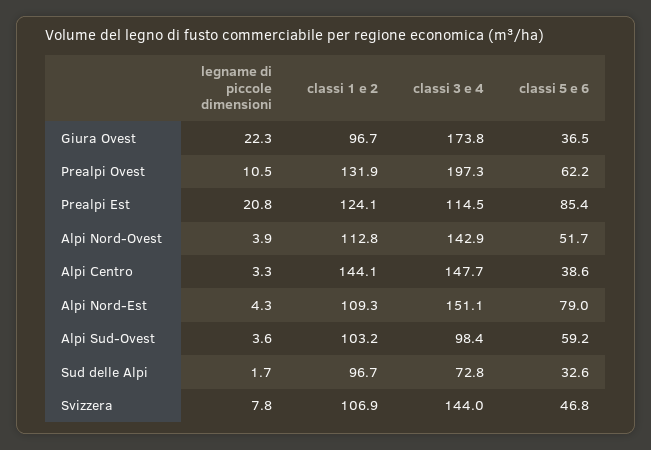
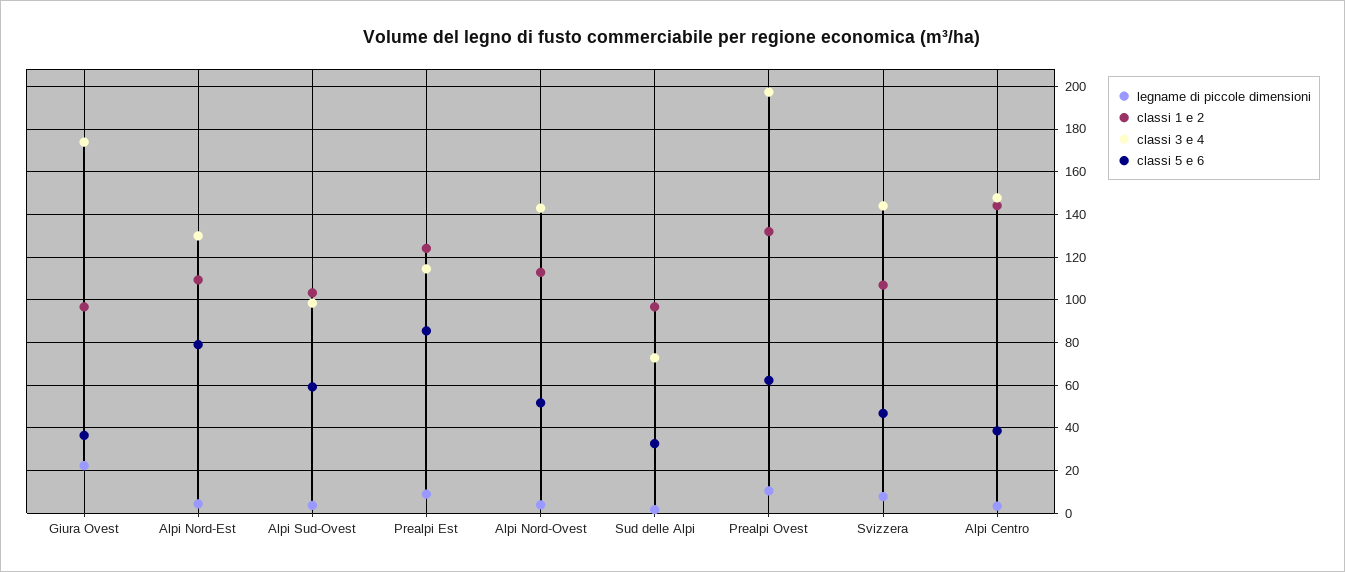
  {
    "legname di piccole dimensioni": {
      "Giura Ovest": 22.3,
      "Prealpi Ovest": 10.5,
-     "Prealpi Est": 20.8,
+     "Prealpi Est": 10,
      "Alpi Nord-Ovest": 3.9,
      "Alpi Centro": 3.3,
      "Alpi Nord-Est": 4.3,
      "Alpi Sud-Ovest": 3.6,
      "Sud delle Alpi": 1.7,
      "Svizzera": 7.8
    },
    "classi 1 e 2": {
      "Giura Ovest": 96.7,
      "Prealpi Ovest": 131.9,
      "Prealpi Est": 124.1,
      "Alpi Nord-Ovest": 112.8,
      "Alpi Centro": 144.1,
      "Alpi Nord-Est": 109.3,
      "Alpi Sud-Ovest": 103.2,
      "Sud delle Alpi": 96.7,
      "Svizzera": 106.9
    },
    "classi 3 e 4": {
      "Giura Ovest": 173.8,
      "Prealpi Ovest": 197.3,
      "Prealpi Est": 114.5,
      "Alpi Nord-Ovest": 142.9,
      "Alpi Centro": 147.7,
-     "Alpi Nord-Est": 151.1,
+     "Alpi Nord-Est": 130,
      "Alpi Sud-Ovest": 98.4,
      "Sud delle Alpi": 72.8,
      "Svizzera": 144
    },
    "classi 5 e 6": {
      "Giura Ovest": 36.5,
      "Prealpi Ovest": 62.2,
      "Prealpi Est": 85.4,
      "Alpi Nord-Ovest": 51.7,
      "Alpi Centro": 38.6,
      "Alpi Nord-Est": 79,
      "Alpi Sud-Ovest": 59.2,
      "Sud delle Alpi": 32.6,
      "Svizzera": 46.8
    }
  }

